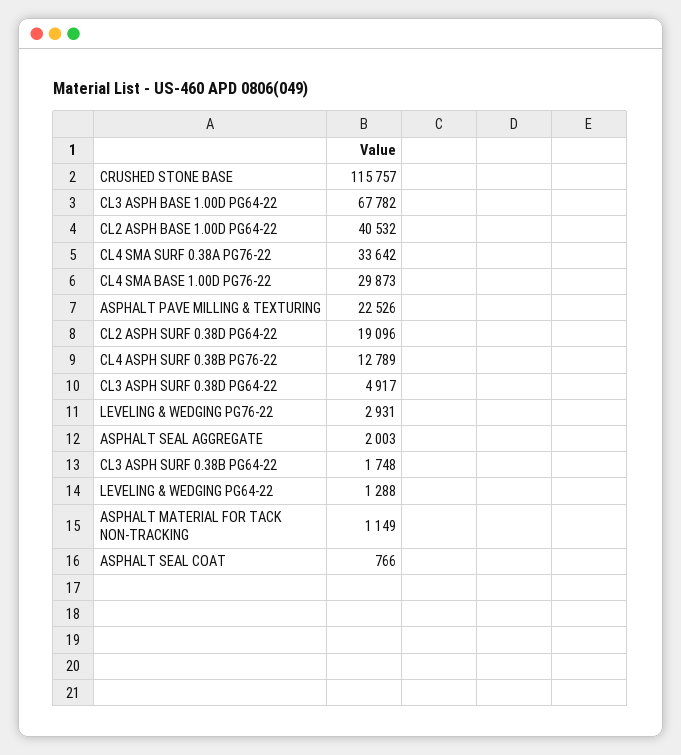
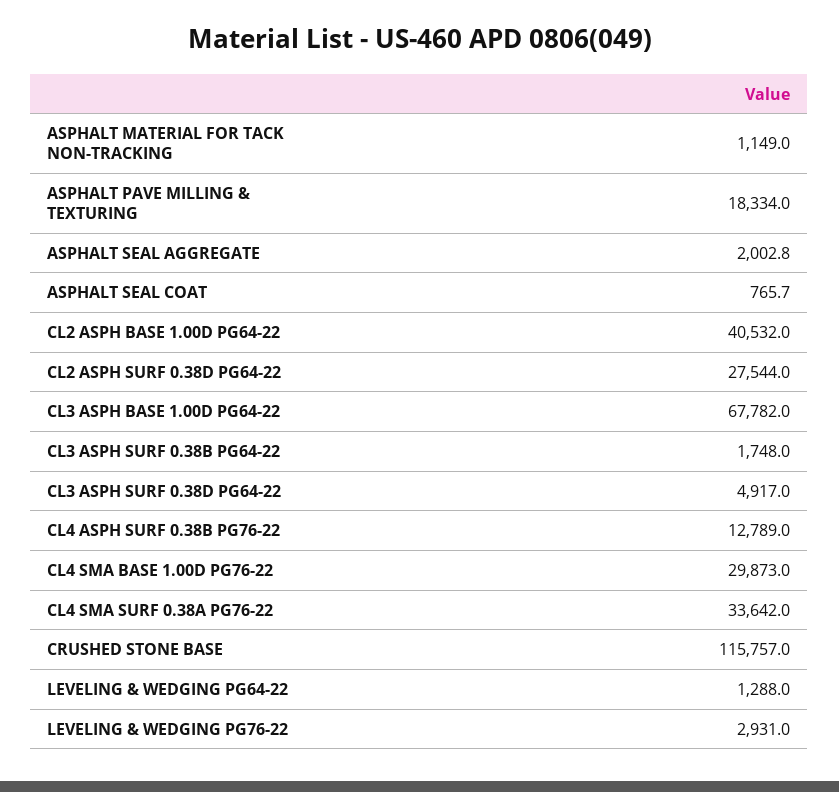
  {
    "CRUSHED STONE BASE": 115757,
    "CL3 ASPH BASE 1.00D PG64-22": 67782,
    "CL2 ASPH BASE 1.00D PG64-22": 40532,
    "CL4 SMA SURF 0.38A PG76-22": 33642,
    "CL4 SMA BASE 1.00D PG76-22": 29873,
-   "ASPHALT PAVE MILLING & TEXTURING": 22526,
+   "ASPHALT PAVE MILLING & TEXTURING": 18334,
-   "CL2 ASPH SURF 0.38D PG64-22": 19096,
+   "CL2 ASPH SURF 0.38D PG64-22": 27544,
    "CL4 ASPH SURF 0.38B PG76-22": 12789,
    "CL3 ASPH SURF 0.38D PG64-22": 4917,
    "LEVELING & WEDGING PG76-22": 2931,
    "ASPHALT SEAL AGGREGATE": 2002.8,
    "CL3 ASPH SURF 0.38B PG64-22": 1748,
    "LEVELING & WEDGING PG64-22": 1288,
    "ASPHALT MATERIAL FOR TACK NON-TRACKING": 1149,
    "ASPHALT SEAL COAT": 765.7
  }

